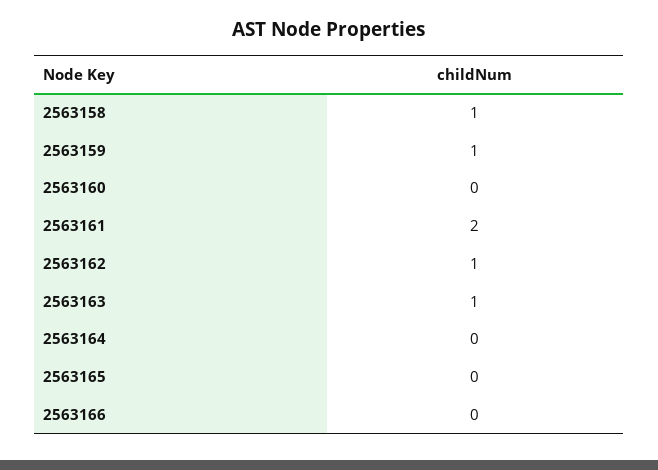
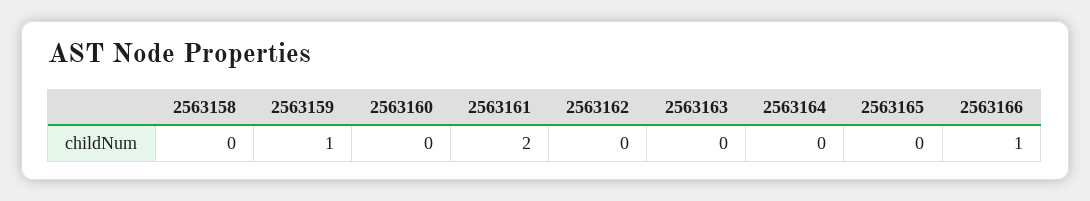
  {
-   "2563158": 1,
+   "2563158": 0,
    "2563159": 1,
    "2563160": 0,
    "2563161": 2,
-   "2563162": 1,
+   "2563162": 0,
-   "2563163": 1,
+   "2563163": 0,
    "2563164": 0,
    "2563165": 0,
-   "2563166": 0
+   "2563166": 1
  }

